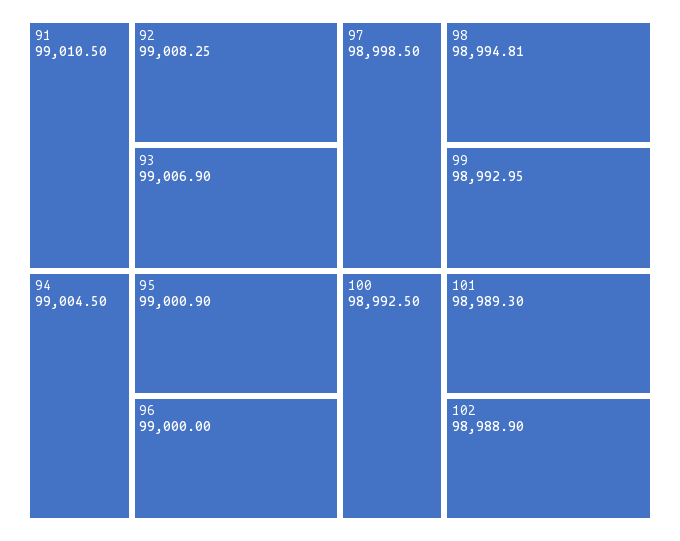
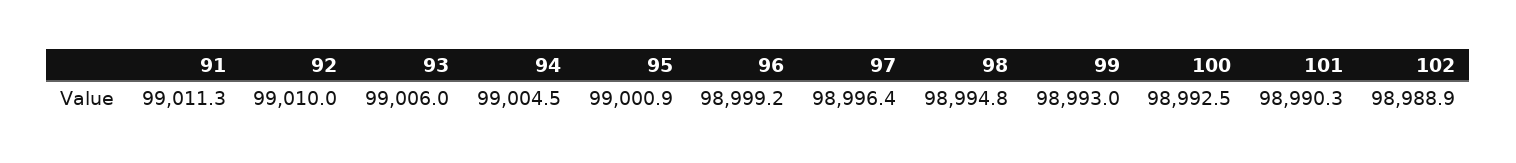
  {
-   "91": 99010.5,
+   "91": 99011.3,
-   "92": 99008.25,
+   "92": 99010,
-   "93": 99006.9,
+   "93": 99006,
    "94": 99004.5,
    "95": 99000.9,
-   "96": 99000,
+   "96": 98999.2,
-   "97": 98998.5,
+   "97": 98996.4,
    "98": 98994.81,
    "99": 98992.95,
    "100": 98992.5,
-   "101": 98989.3,
+   "101": 98990.3,
    "102": 98988.9
  }

